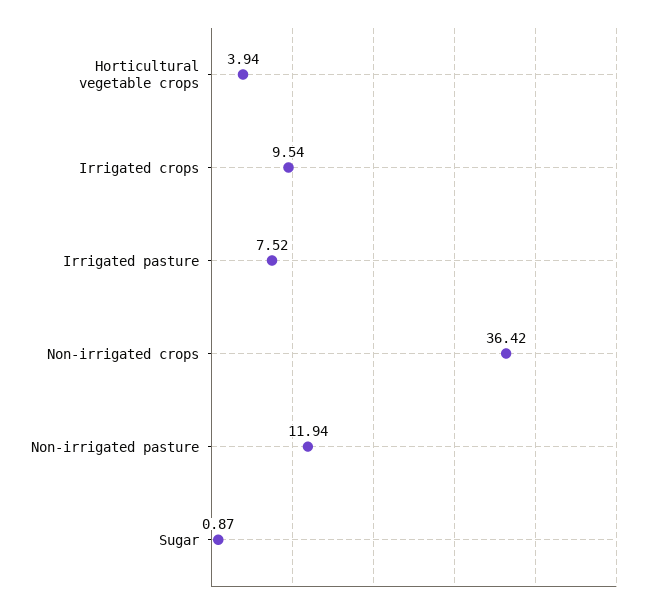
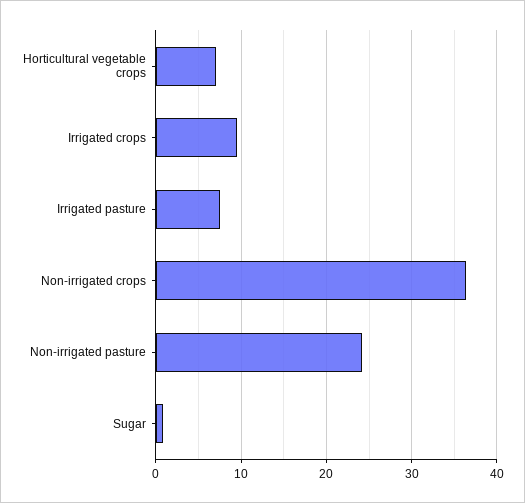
  {
-   "Horticultural vegetable crops": 3.94,
+   "Horticultural vegetable crops": 7,
    "Irrigated crops": 9.54,
    "Irrigated pasture": 7.52,
    "Non-irrigated crops": 36.42,
-   "Non-irrigated pasture": 11.94,
+   "Non-irrigated pasture": 24,
    "Sugar": 0.87
  }

